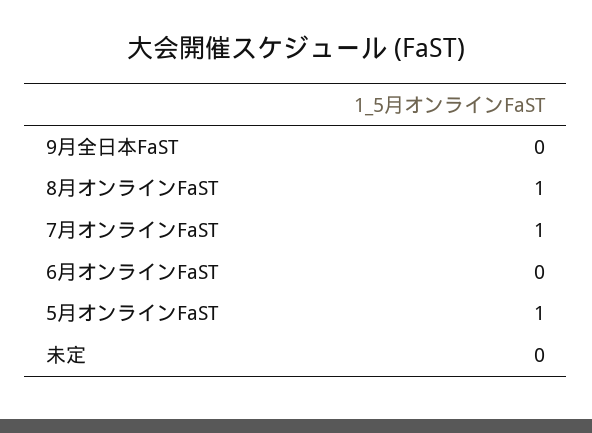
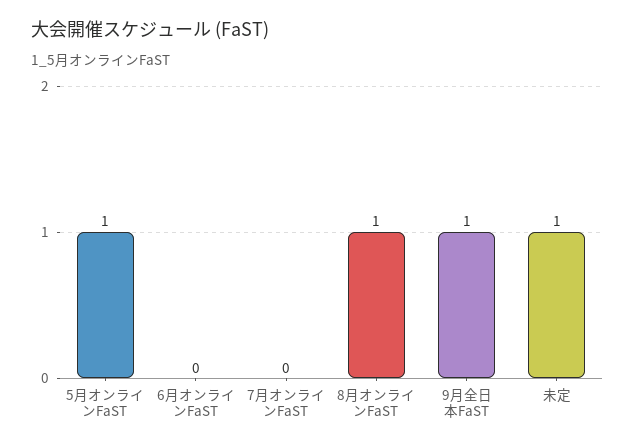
  {
-   "9月全日本FaST": 0,
+   "9月全日本FaST": 1,
    "8月オンラインFaST": 1,
-   "7月オンラインFaST": 1,
+   "7月オンラインFaST": 0,
    "6月オンラインFaST": 0,
    "5月オンラインFaST": 1,
-   "未定": 0
+   "未定": 1
  }

